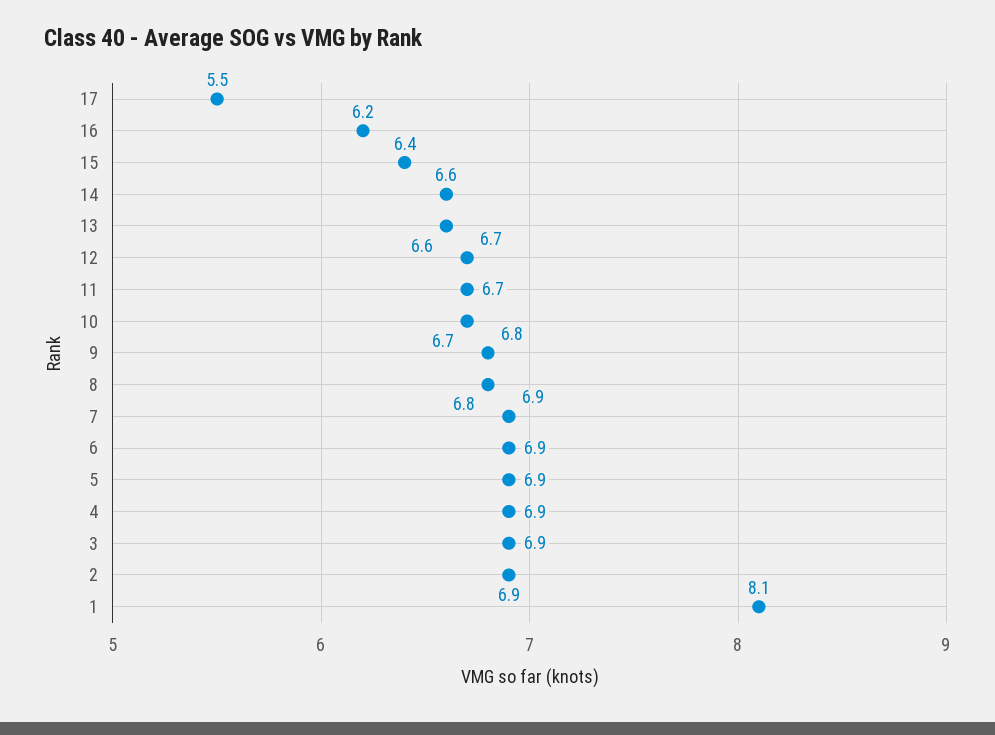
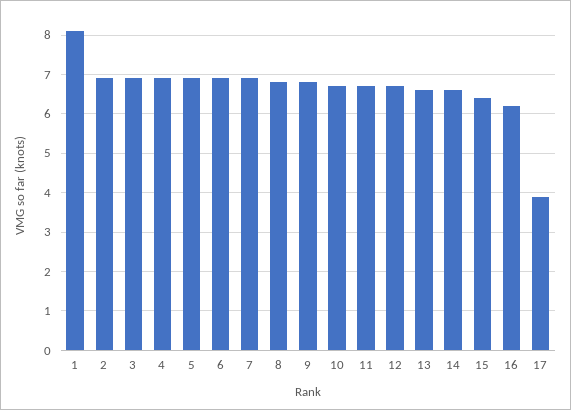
  {
-   "17": 5.5,
+   "17": 4,
    "16": 6.2,
    "15": 6.4,
    "14": 6.6,
    "13": 6.6,
    "12": 6.7,
    "11": 6.7,
    "10": 6.7,
    "9": 6.8,
    "8": 6.8,
    "7": 6.9,
    "6": 6.9,
    "5": 6.9,
    "4": 6.9,
    "3": 6.9,
    "2": 6.9,
    "1": 8.1
  }

